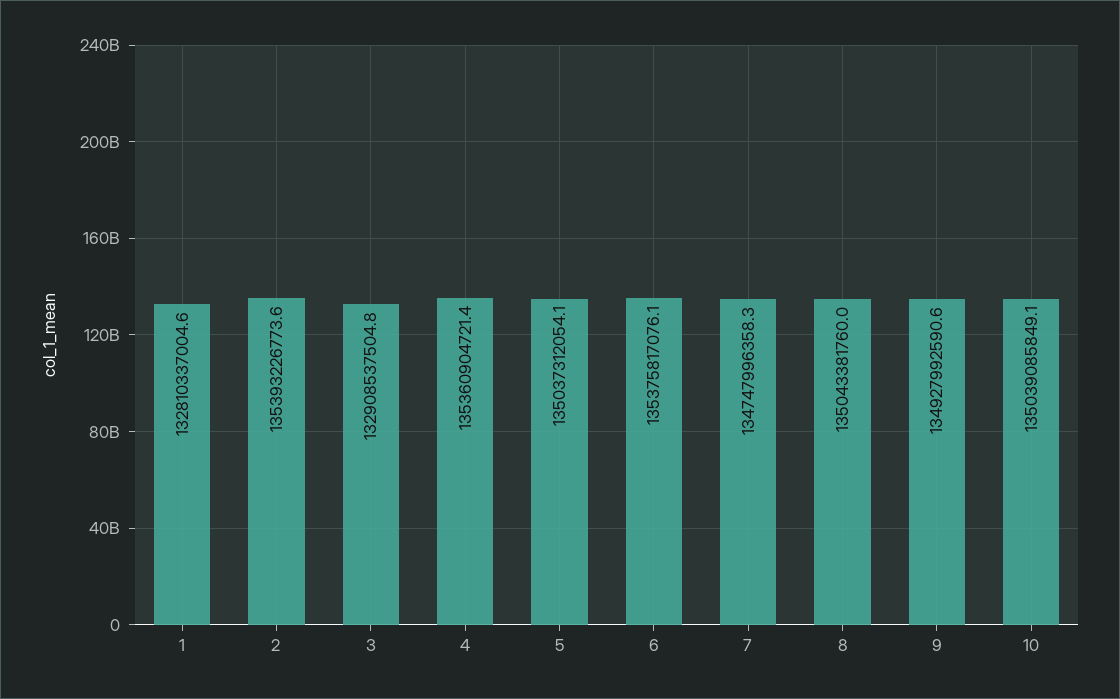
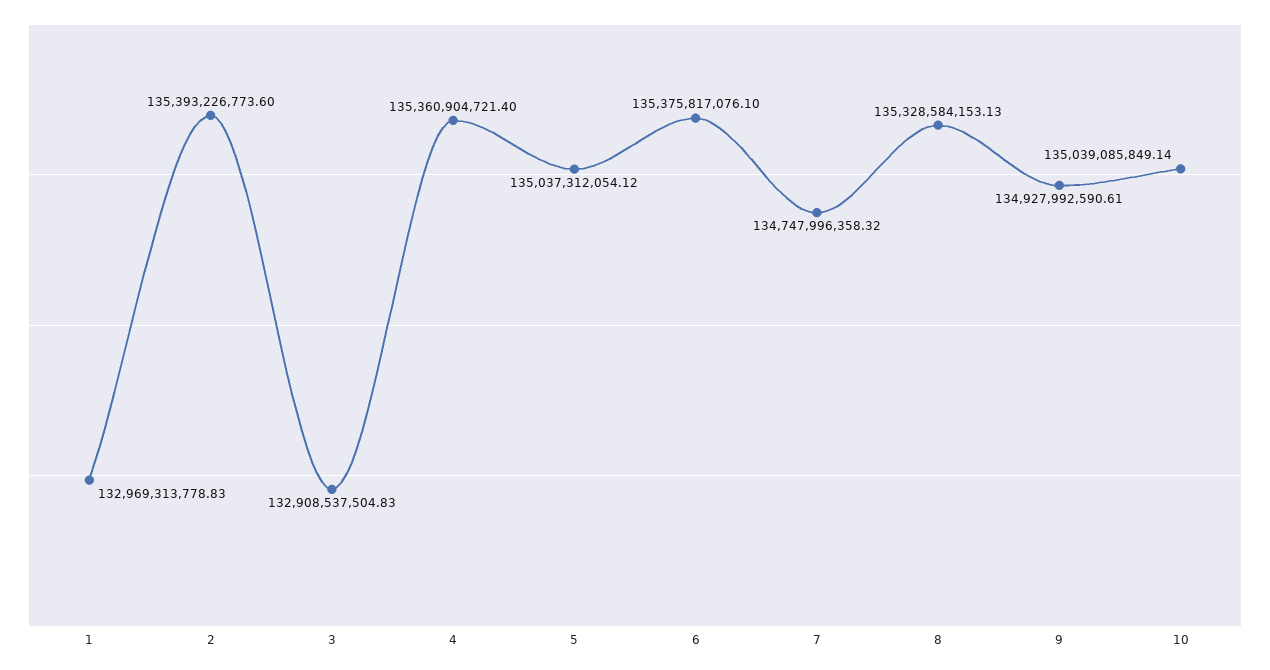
  {
-   "1": 132810337004.6,
+   "1": 132969313778.83,
    "2": 135393226773.6,
    "3": 132908537504.83,
    "4": 135360904721.4,
    "5": 135037312054.12,
    "6": 135375817076.1,
    "7": 134747996358.32,
-   "8": 135043381760,
+   "8": 135328584153.13,
    "9": 134927992590.61,
    "10": 135039085849.14
  }

